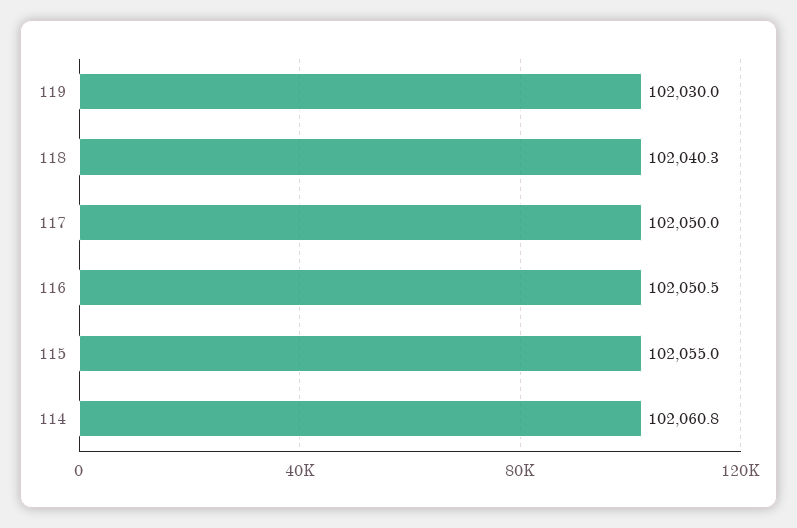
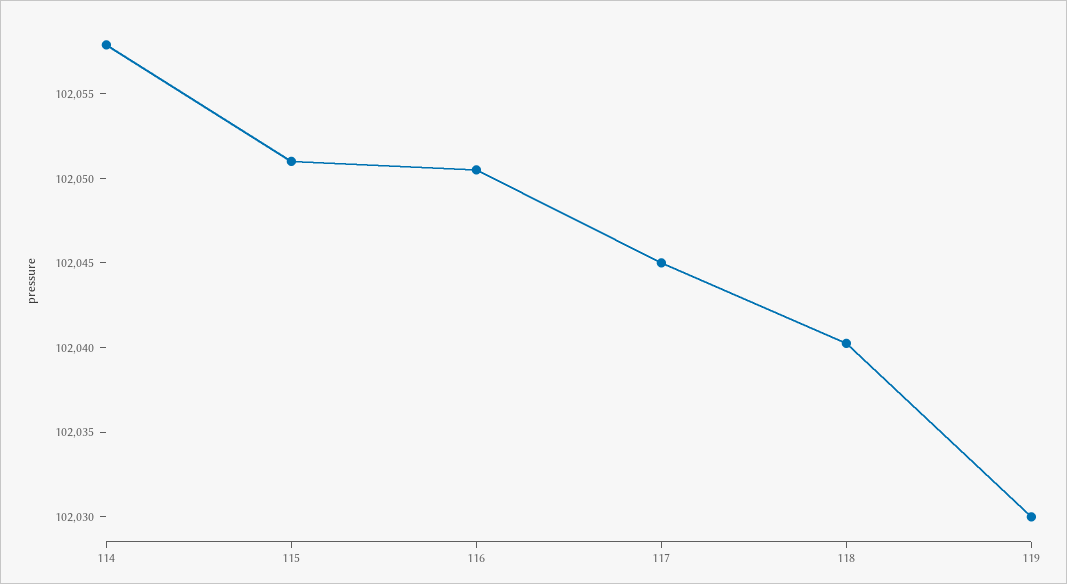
  {
    "119": 102030,
    "118": 102040.3,
-   "117": 102050,
+   "117": 102045,
    "116": 102050.5,
-   "115": 102055,
+   "115": 102051,
-   "114": 102060.8
+   "114": 102058
  }

